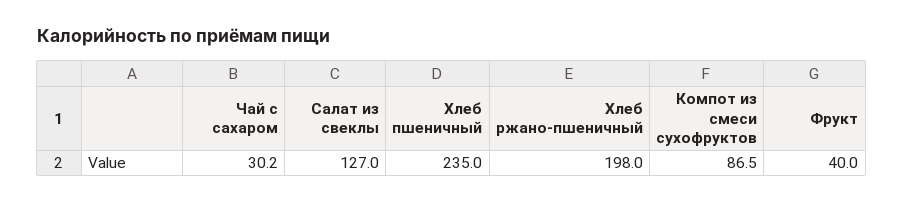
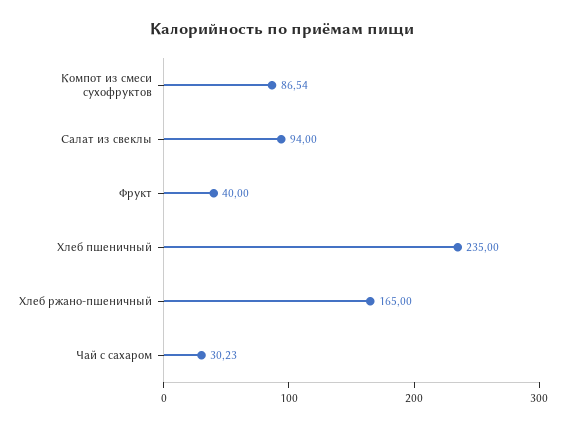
  {
    "Чай с сахаром": 30.23,
-   "Салат из свеклы": 127,
+   "Салат из свеклы": 94,
    "Хлеб пшеничный": 235,
-   "Хлеб ржано-пшеничный": 198,
+   "Хлеб ржано-пшеничный": 165,
    "Компот из смеси сухофруктов": 86.54,
    "Фрукт": 40
  }

